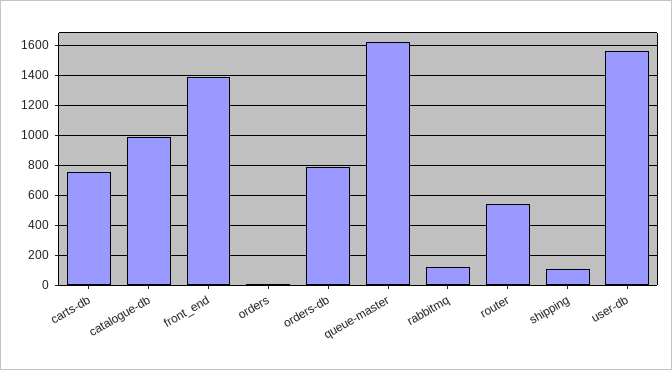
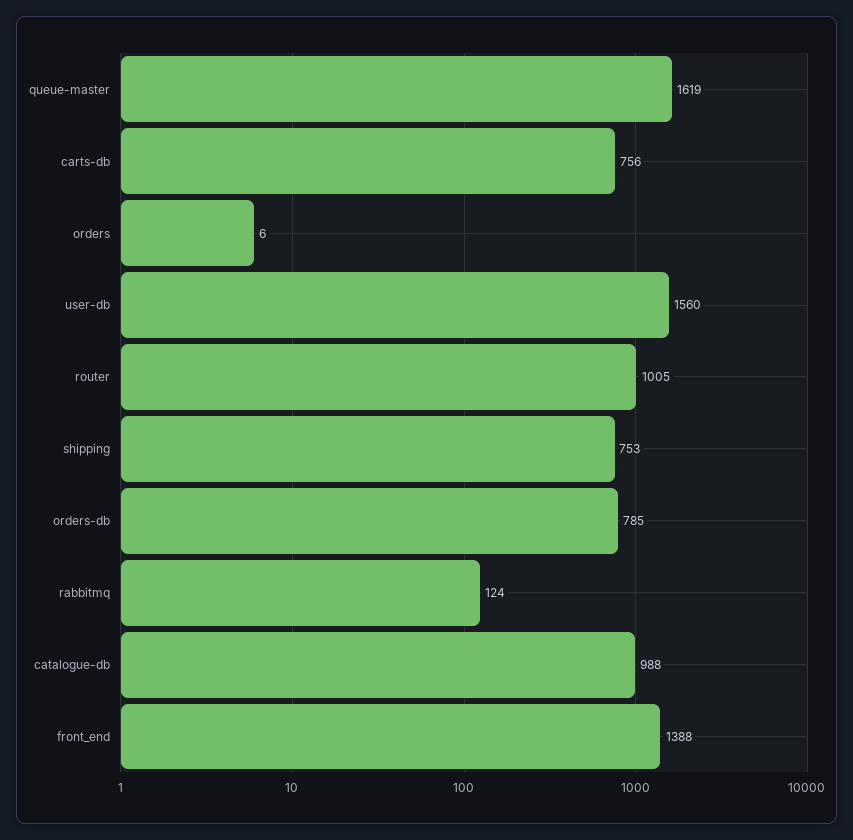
  {
    "carts-db": 756,
    "catalogue-db": 988,
    "front_end": 1388,
    "orders": 6,
    "orders-db": 785,
    "queue-master": 1619,
    "rabbitmq": 124,
-   "router": 550,
+   "router": 1005,
-   "shipping": 100,
+   "shipping": 753,
    "user-db": 1560
  }

